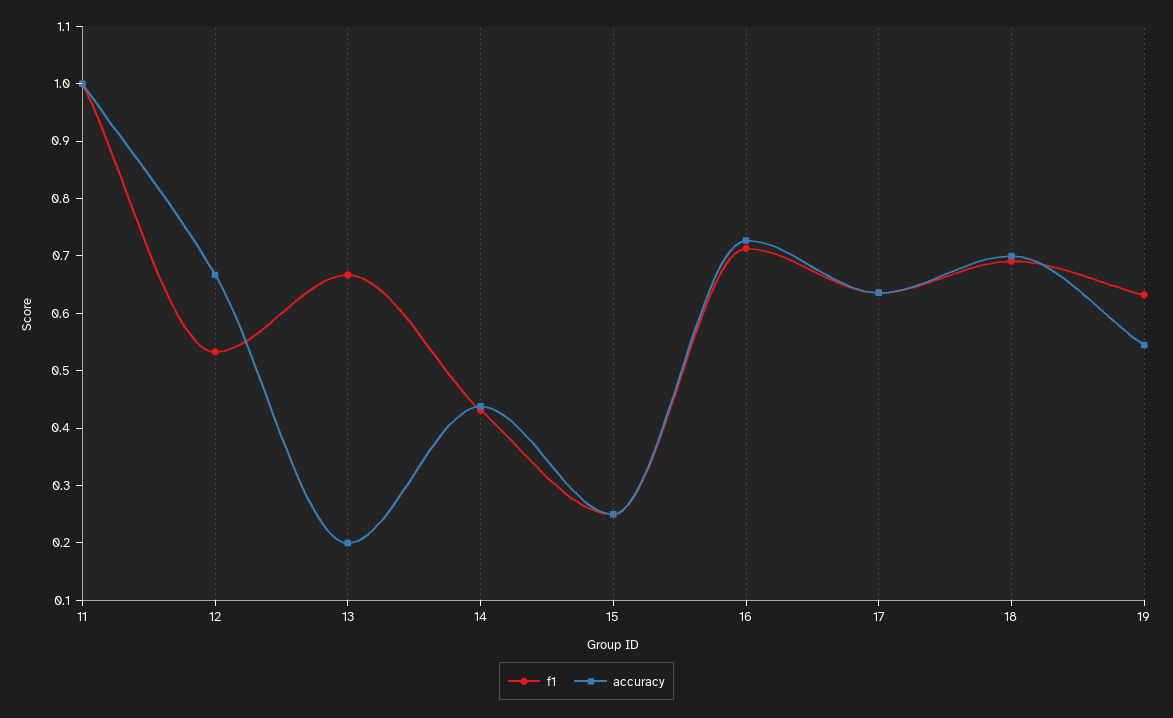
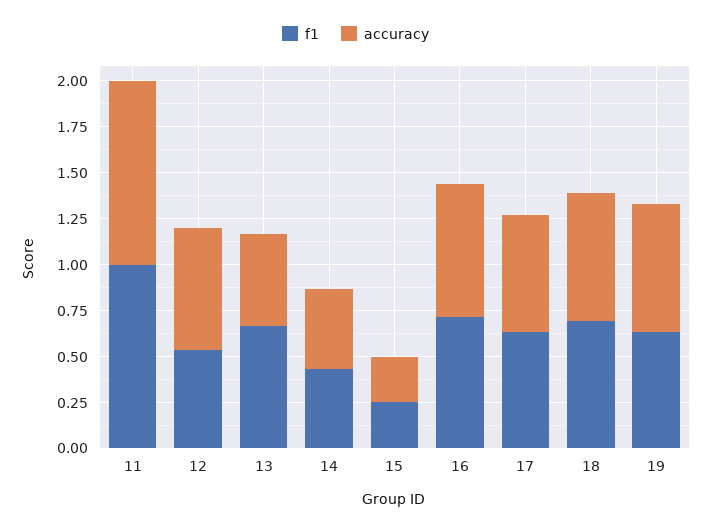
  {
    "f1": {
      "11": 1,
      "12": 0.54,
      "13": 0.66,
      "14": 0.44,
      "15": 0.26,
      "16": 0.72,
      "17": 0.64,
      "18": 0.7,
      "19": 0.64
    },
    "accuracy": {
      "11": 1,
      "12": 0.66,
-     "13": 0.2,
+     "13": 0.5,
      "14": 0.44,
      "15": 0.26,
      "16": 0.72,
      "17": 0.64,
      "18": 0.7,
-     "19": 0.54
+     "19": 0.7
    }
  }

